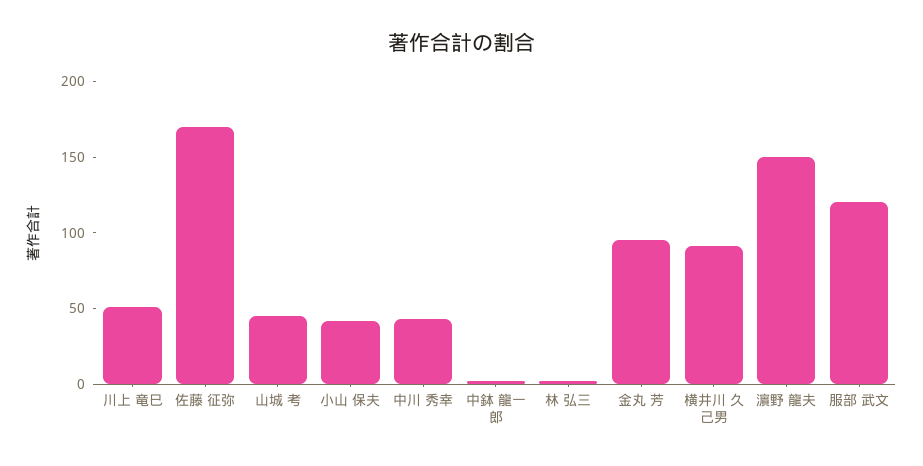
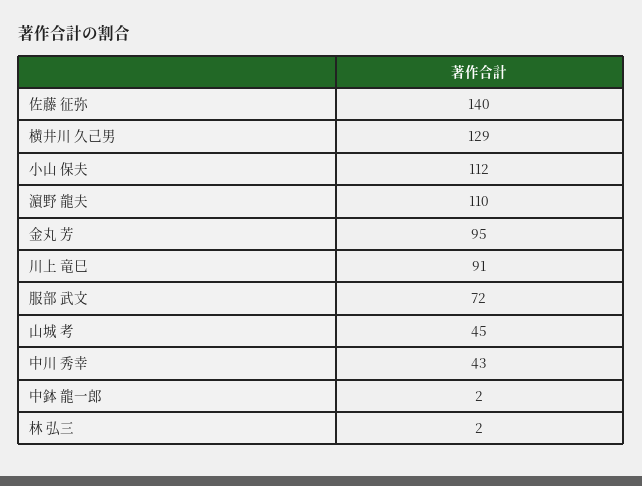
  {
-   "川上 竜巳": 50,
+   "川上 竜巳": 91,
-   "佐藤 征弥": 170,
+   "佐藤 征弥": 140,
    "山城 考": 45,
-   "小山 保夫": 40,
+   "小山 保夫": 112,
    "中川 秀幸": 43,
    "中鉢 龍一郎": 2,
    "林 弘三": 2,
    "金丸 芳": 95,
-   "横井川 久己男": 90,
+   "横井川 久己男": 129,
-   "濵野 龍夫": 150,
+   "濵野 龍夫": 110,
-   "服部 武文": 120
+   "服部 武文": 72
  }

